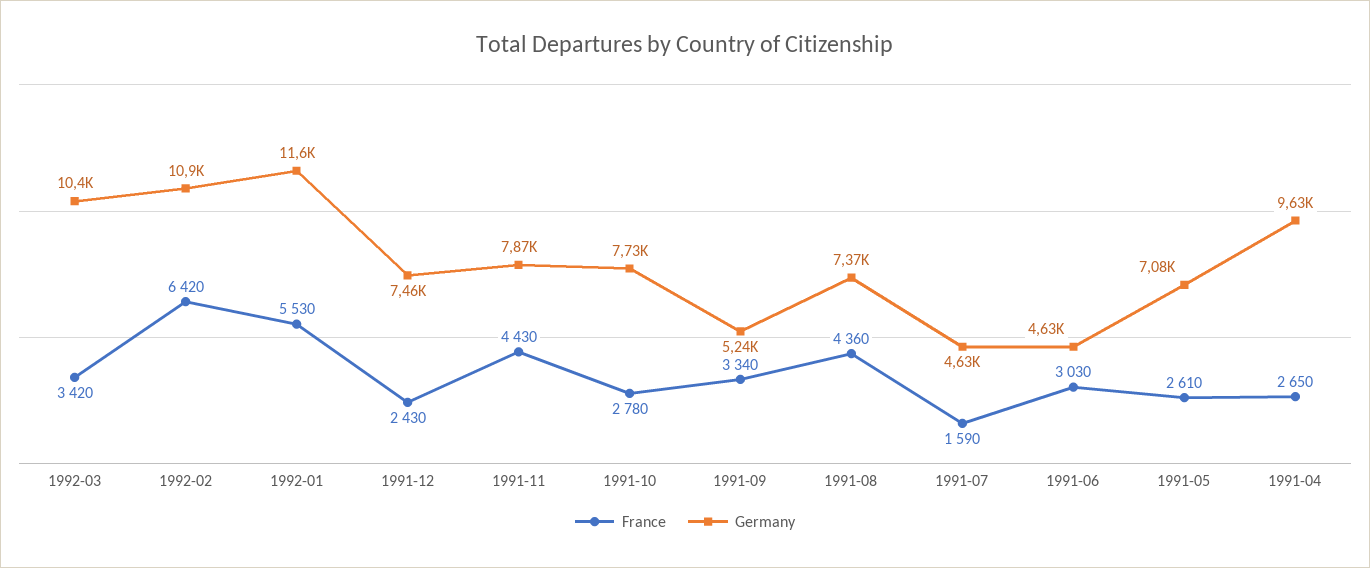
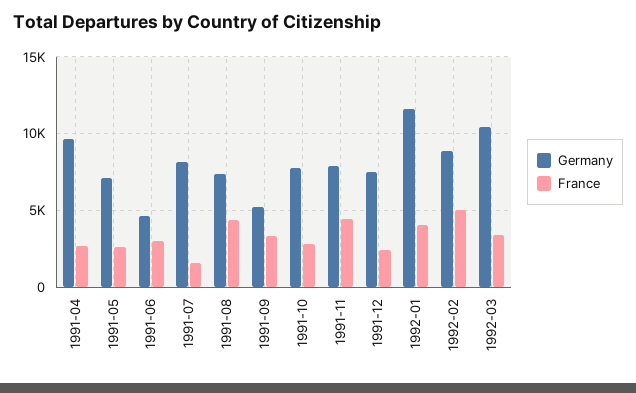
  {
    "France": {
      "1992-03": 3420,
-     "1992-02": 6420,
+     "1992-02": 5000,
-     "1992-01": 5530,
+     "1992-01": 4000,
      "1991-12": 2430,
      "1991-11": 4430,
      "1991-10": 2780,
      "1991-09": 3340,
      "1991-08": 4360,
      "1991-07": 1590,
      "1991-06": 3030,
      "1991-05": 2610,
      "1991-04": 2650
    },
    "Germany": {
      "1992-03": 10400,
-     "1992-02": 10900,
+     "1992-02": 9000,
      "1992-01": 11600,
      "1991-12": 7460,
      "1991-11": 7870,
      "1991-10": 7730,
      "1991-09": 5240,
      "1991-08": 7370,
-     "1991-07": 4630,
+     "1991-07": 8000,
      "1991-06": 4630,
      "1991-05": 7080,
      "1991-04": 9630
    }
  }

